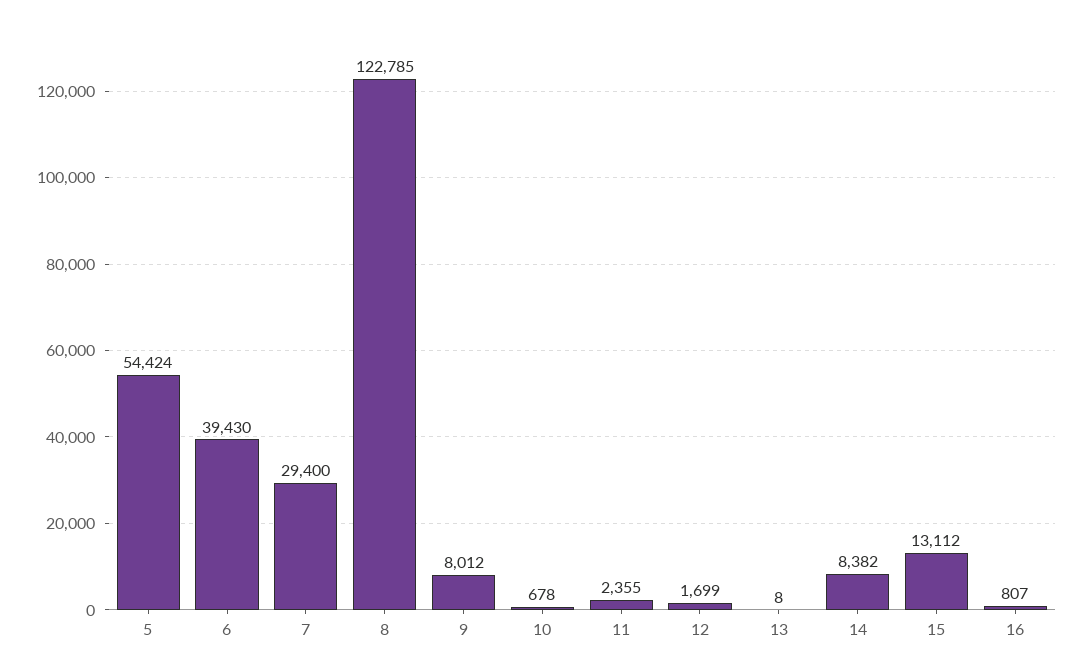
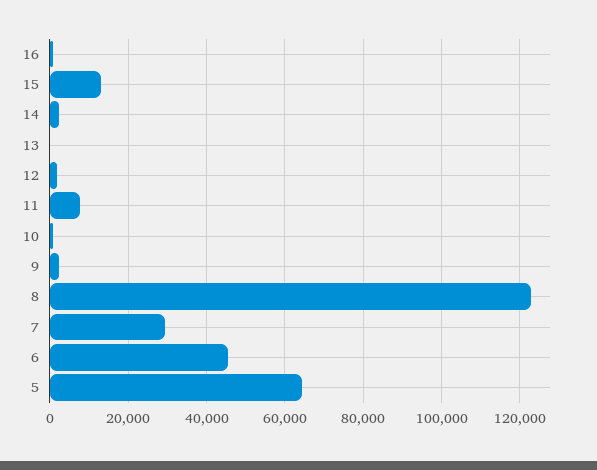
  {
-   "5": 54424,
+   "5": 64000,
-   "6": 39430,
+   "6": 46000,
    "7": 29400,
    "8": 122785,
-   "9": 8012,
+   "9": 2000,
    "10": 678,
-   "11": 2355,
+   "11": 8000,
    "12": 1699,
    "13": 8,
-   "14": 8382,
+   "14": 2000,
    "15": 13112,
    "16": 807
  }

